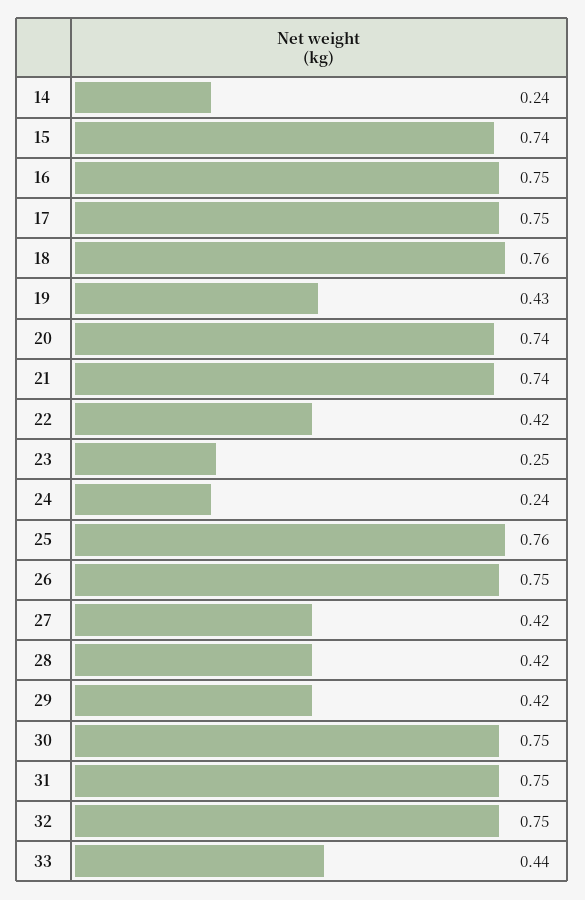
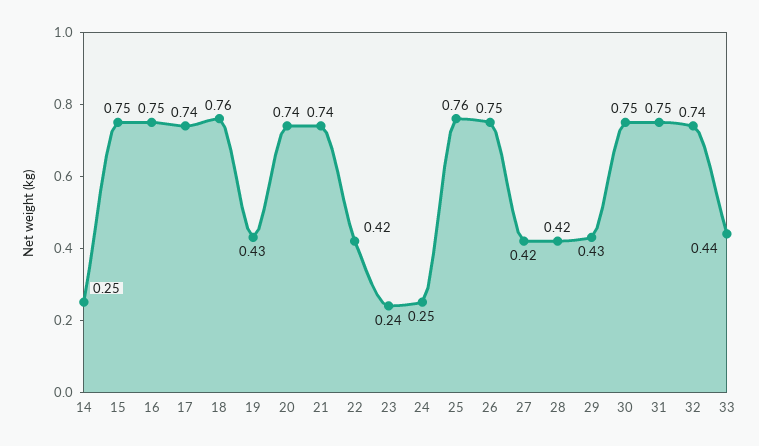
  {
-   "14": 0.24,
+   "14": 0.25,
-   "15": 0.74,
+   "15": 0.75,
    "16": 0.75,
-   "17": 0.75,
+   "17": 0.74,
    "18": 0.76,
    "19": 0.43,
    "20": 0.74,
    "21": 0.74,
    "22": 0.42,
-   "23": 0.25,
+   "23": 0.24,
-   "24": 0.24,
+   "24": 0.25,
    "25": 0.76,
    "26": 0.75,
    "27": 0.42,
    "28": 0.42,
-   "29": 0.42,
+   "29": 0.43,
    "30": 0.75,
    "31": 0.75,
-   "32": 0.75,
+   "32": 0.74,
    "33": 0.44
  }

